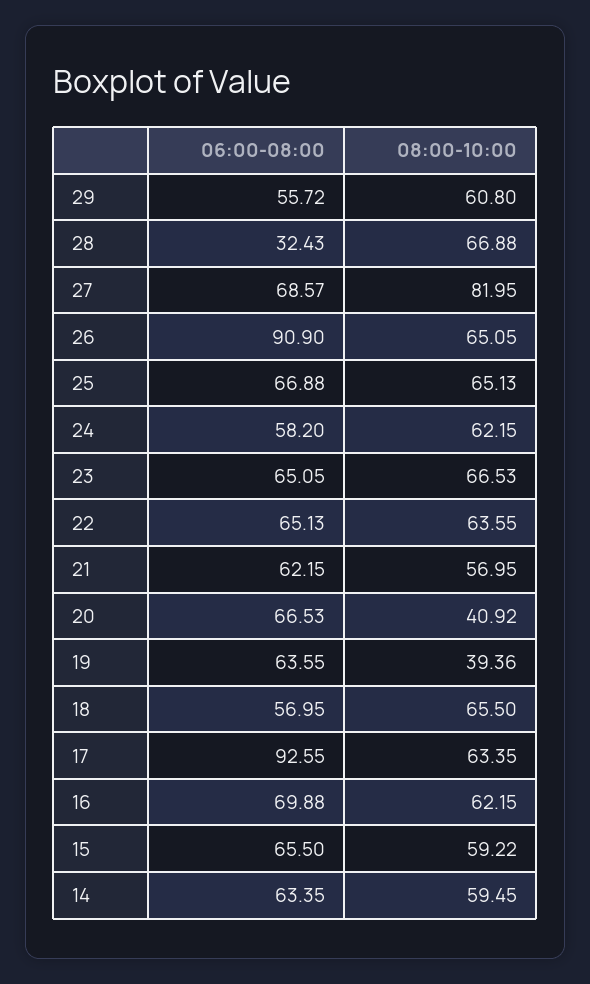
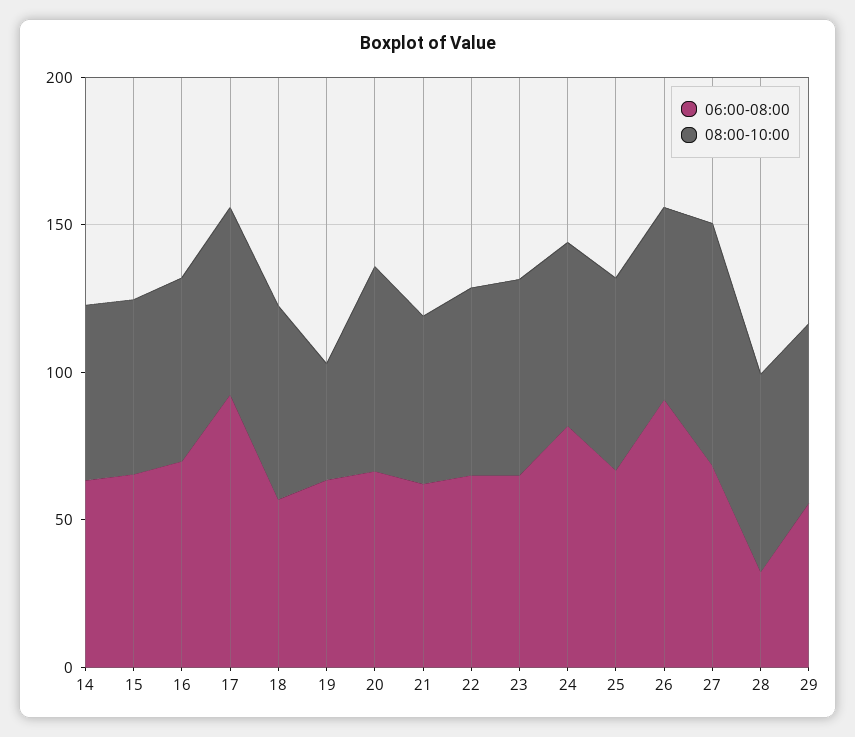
  {
    "06:00-08:00": {
      "29": 55.72,
      "28": 32.43,
      "27": 68.57,
      "26": 90.9,
      "25": 66.88,
-     "24": 58.2,
+     "24": 80,
      "23": 65.05,
      "22": 65.13,
      "21": 62.15,
      "20": 66.53,
      "19": 63.55,
      "18": 56.95,
      "17": 92.55,
      "16": 69.88,
      "15": 65.5,
      "14": 63.35
    },
    "08:00-10:00": {
      "29": 60.8,
      "28": 66.88,
      "27": 81.95,
      "26": 65.05,
      "25": 65.13,
      "24": 62.15,
      "23": 66.53,
      "22": 63.55,
      "21": 56.95,
-     "20": 40.92,
+     "20": 70,
      "19": 39.36,
      "18": 65.5,
      "17": 63.35,
      "16": 62.15,
      "15": 59.22,
      "14": 59.45
    }
  }

